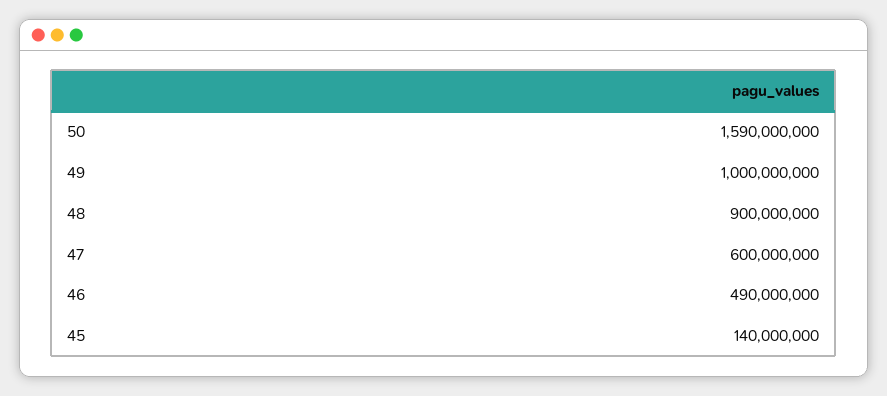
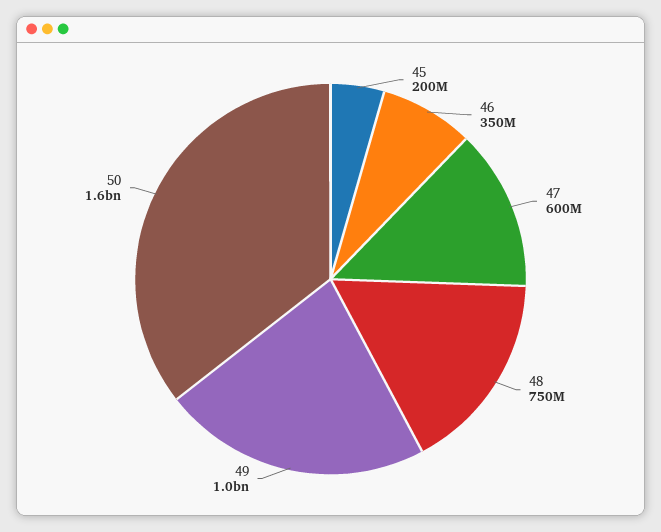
  {
    "50": 1590000000,
    "49": 1000000000,
-   "48": 900000000,
+   "48": 750000000,
    "47": 600000000,
-   "46": 490000000,
+   "46": 350000000,
-   "45": 140000000
+   "45": 200000000
  }

